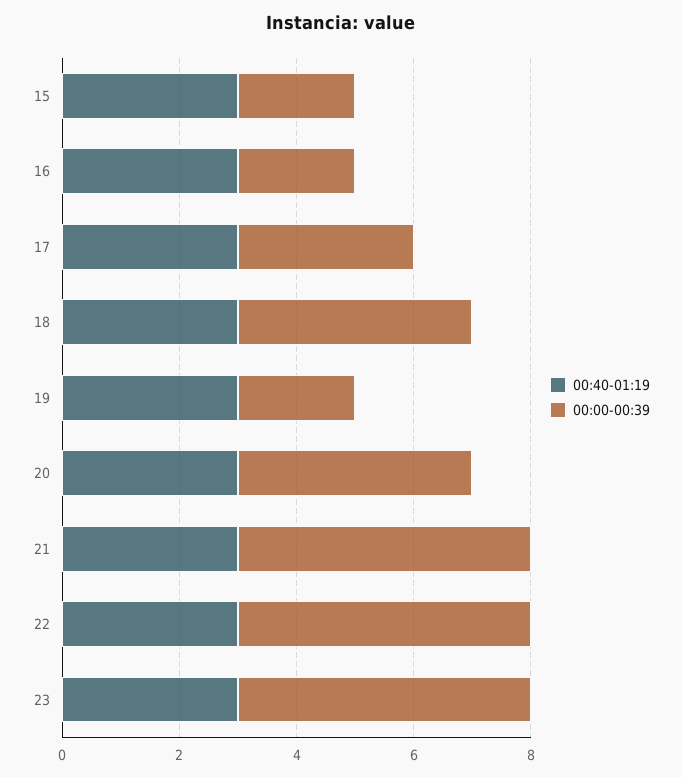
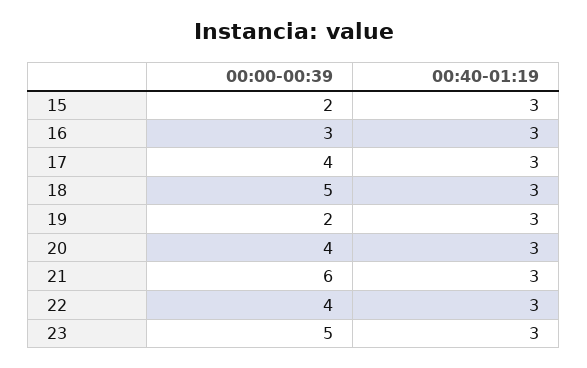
  {
    "00:40-01:19": {
      "15": 3,
      "16": 3,
      "17": 3,
      "18": 3,
      "19": 3,
      "20": 3,
      "21": 3,
      "22": 3,
      "23": 3
    },
    "00:00-00:39": {
      "15": 2,
-     "16": 2,
+     "16": 3,
-     "17": 3,
+     "17": 4,
-     "18": 4,
+     "18": 5,
      "19": 2,
      "20": 4,
-     "21": 5,
+     "21": 6,
-     "22": 5,
+     "22": 4,
      "23": 5
    }
  }

